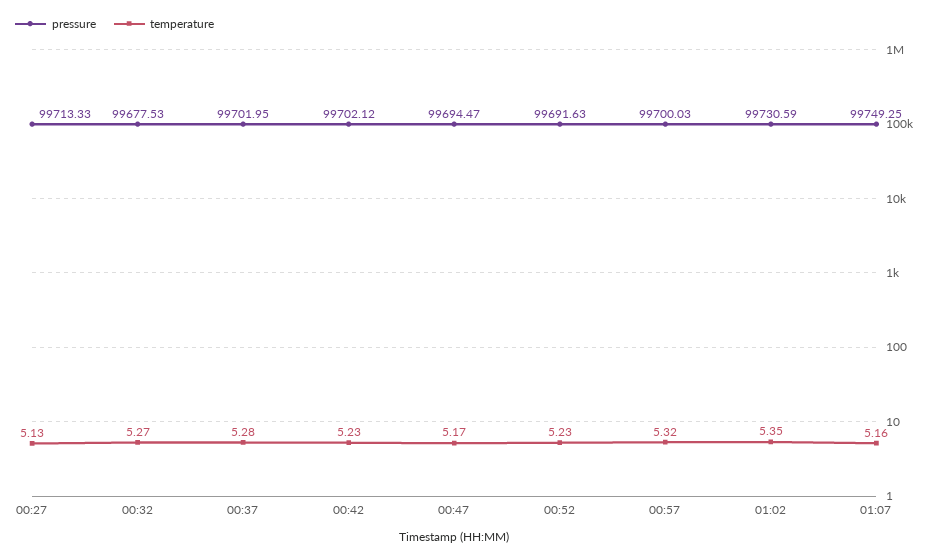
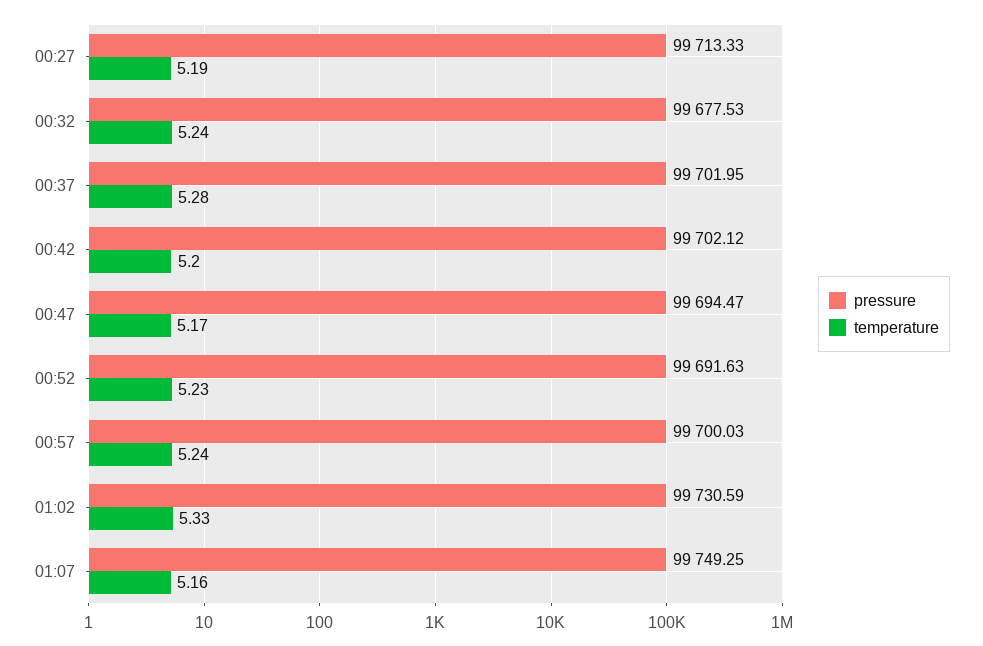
  {
    "pressure": {
      "00:27": 99713.33,
      "00:32": 99677.53,
      "00:37": 99701.95,
      "00:42": 99702.12,
      "00:47": 99694.47,
      "00:52": 99691.63,
      "00:57": 99700.03,
      "01:02": 99730.59,
      "01:07": 99749.25
    },
    "temperature": {
-     "00:27": 5.13,
+     "00:27": 5.19,
-     "00:32": 5.27,
+     "00:32": 5.24,
      "00:37": 5.28,
-     "00:42": 5.23,
+     "00:42": 5.2,
      "00:47": 5.17,
      "00:52": 5.23,
-     "00:57": 5.32,
+     "00:57": 5.24,
-     "01:02": 5.35,
+     "01:02": 5.33,
      "01:07": 5.16
    }
  }

